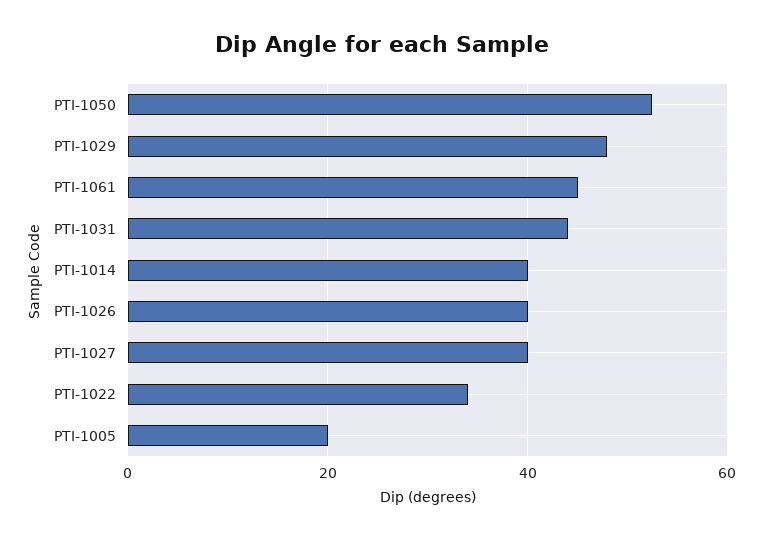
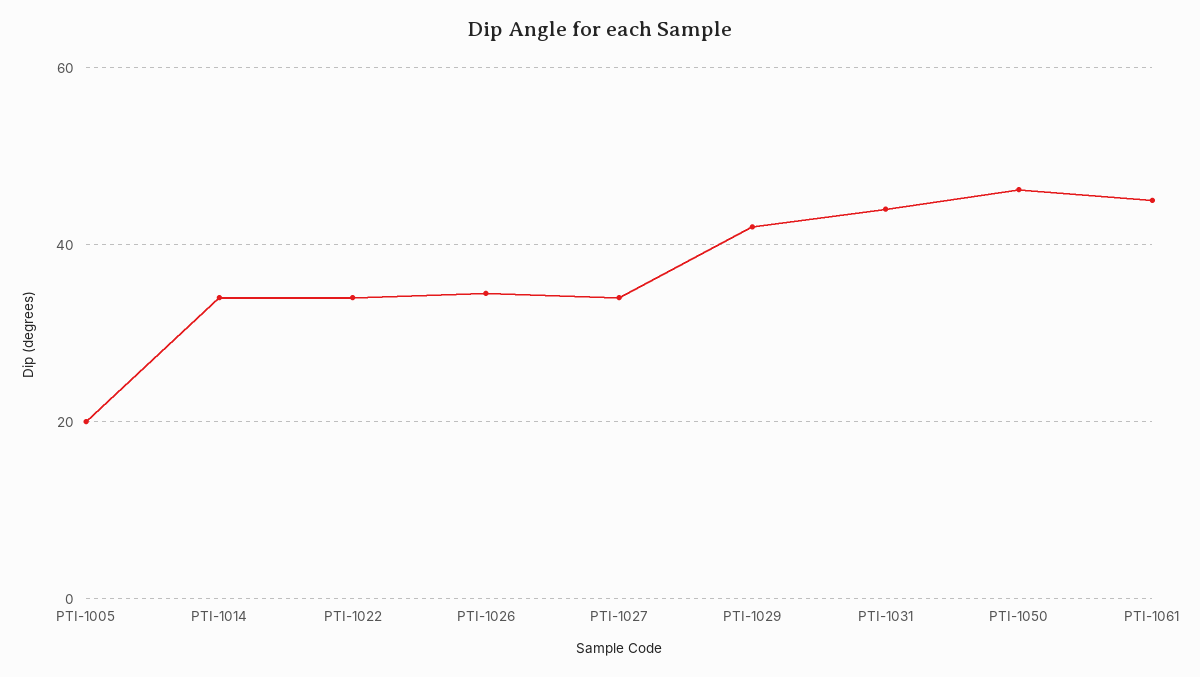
  {
-   "PTI-1050": 52,
+   "PTI-1050": 46,
-   "PTI-1029": 48,
+   "PTI-1029": 42,
    "PTI-1061": 46,
    "PTI-1031": 44,
-   "PTI-1014": 40,
+   "PTI-1014": 34,
-   "PTI-1026": 40,
+   "PTI-1026": 34,
-   "PTI-1027": 40,
+   "PTI-1027": 34,
    "PTI-1022": 34,
    "PTI-1005": 20
  }

